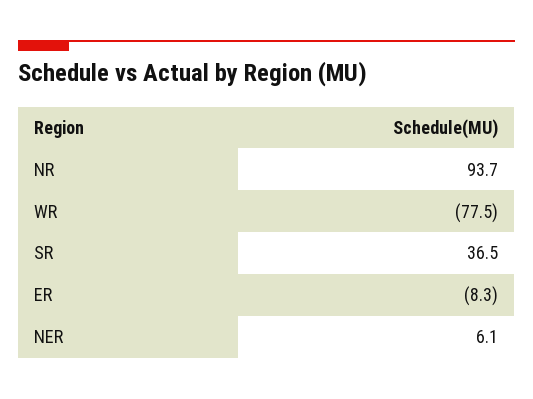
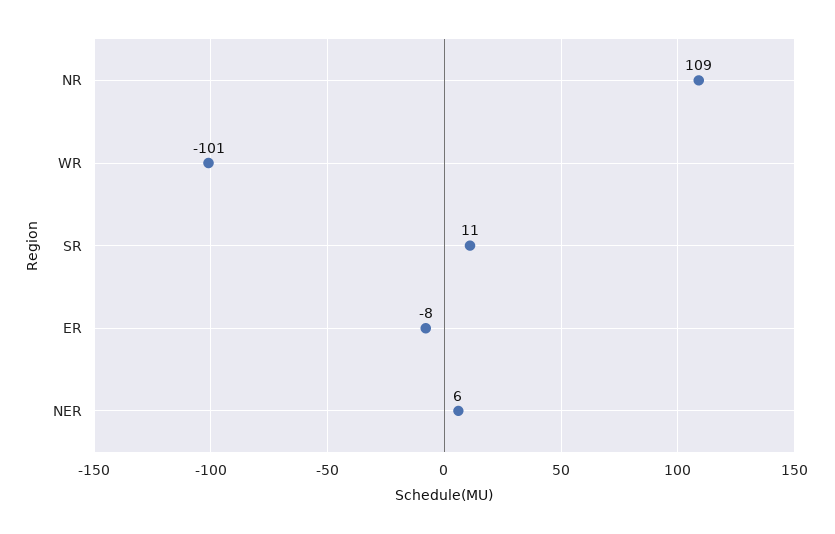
  {
-   "NR": 93.7,
+   "NR": 109,
-   "WR": -77.5,
+   "WR": -101,
-   "SR": 36.5,
+   "SR": 11,
    "ER": -8.3,
    "NER": 6.1
  }

